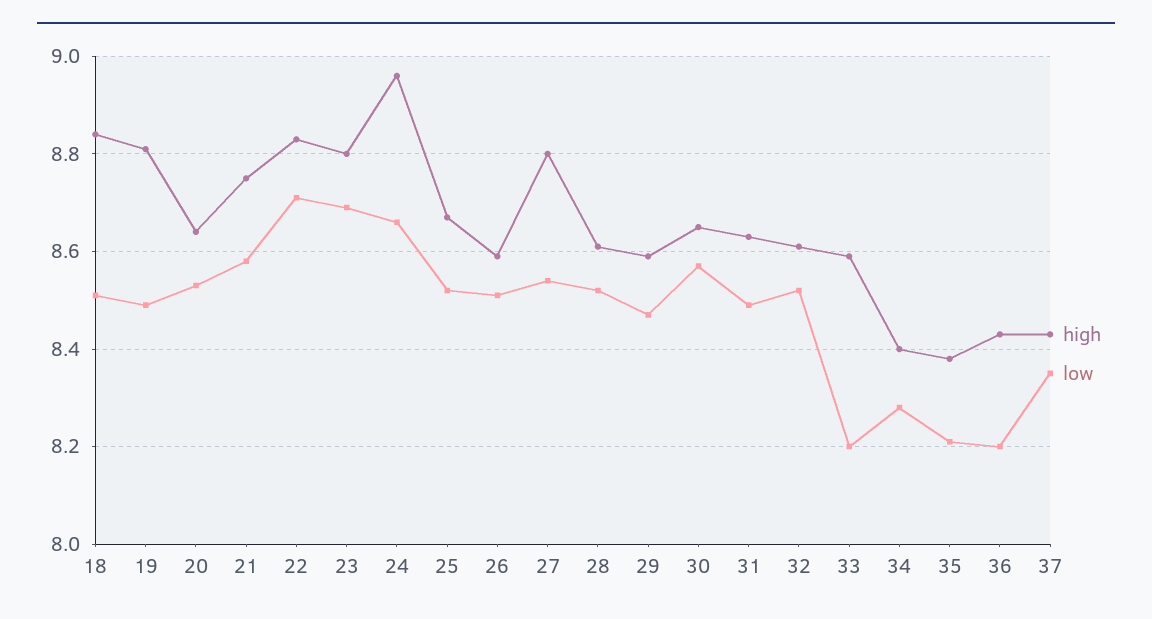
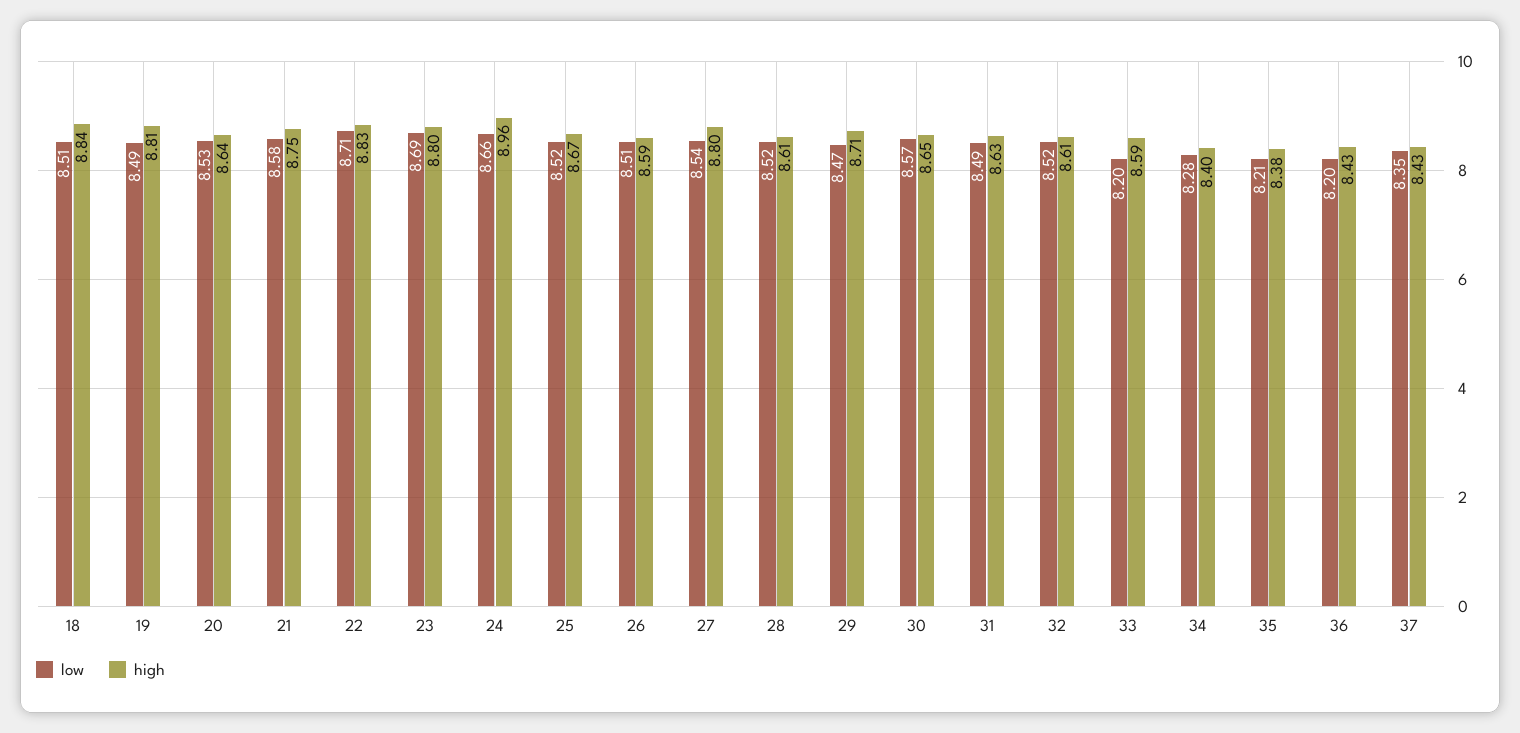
  {
    "high": {
      "18": 8.84,
      "19": 8.81,
      "20": 8.64,
      "21": 8.75,
      "22": 8.83,
      "23": 8.8,
      "24": 8.96,
      "25": 8.67,
      "26": 8.59,
      "27": 8.8,
      "28": 8.61,
-     "29": 8.6,
+     "29": 8.71,
      "30": 8.65,
      "31": 8.63,
      "32": 8.61,
      "33": 8.59,
      "34": 8.4,
      "35": 8.38,
      "36": 8.43,
      "37": 8.43
    },
    "low": {
      "18": 8.51,
      "19": 8.49,
      "20": 8.53,
      "21": 8.58,
      "22": 8.71,
      "23": 8.69,
      "24": 8.66,
      "25": 8.52,
      "26": 8.51,
      "27": 8.54,
      "28": 8.52,
      "29": 8.47,
      "30": 8.57,
      "31": 8.49,
      "32": 8.52,
      "33": 8.2,
      "34": 8.28,
      "35": 8.21,
      "36": 8.2,
      "37": 8.35
    }
  }

